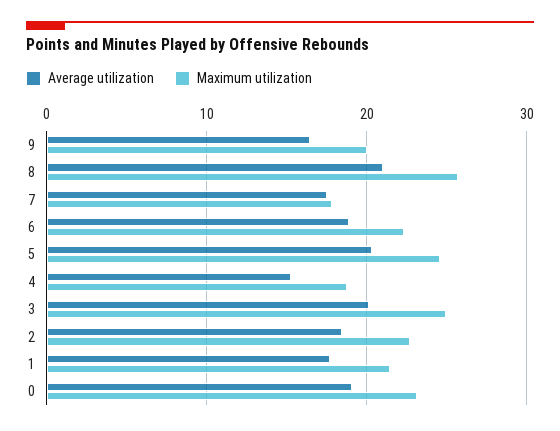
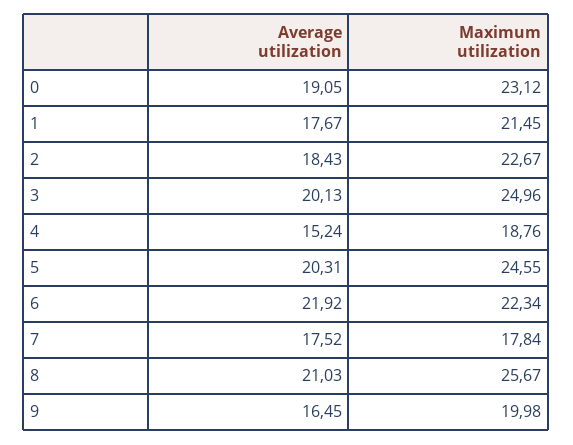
  {
    "Average utilization": {
      "9": 16.45,
      "8": 21.03,
      "7": 17.52,
-     "6": 19,
+     "6": 21.92,
      "5": 20.31,
      "4": 15.24,
      "3": 20.13,
      "2": 18.43,
      "1": 17.67,
      "0": 19.05
    },
    "Maximum utilization": {
      "9": 19.98,
      "8": 25.67,
      "7": 17.84,
      "6": 22.34,
      "5": 24.55,
      "4": 18.76,
      "3": 24.96,
      "2": 22.67,
      "1": 21.45,
      "0": 23.12
    }
  }

